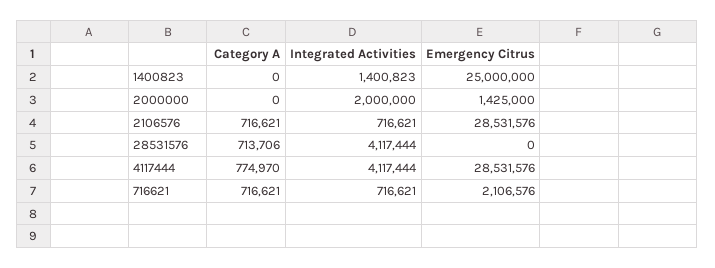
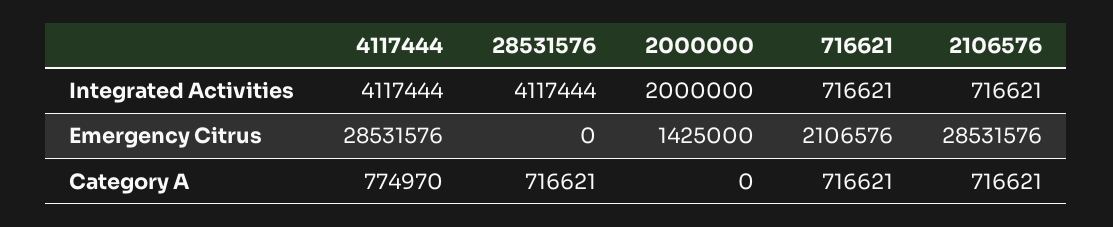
  {
    "Category A": {
-     "1400823": 0,
      "2000000": 0,
      "2106576": 716621,
-     "28531576": 713706,
+     "28531576": 716621,
      "4117444": 774970,
      "716621": 716621
    },
    "Integrated Activities": {
-     "1400823": 1400823,
      "2000000": 2000000,
      "2106576": 716621,
      "28531576": 4117444,
      "4117444": 4117444,
      "716621": 716621
    },
    "Emergency Citrus": {
-     "1400823": 25000000,
      "2000000": 1425000,
      "2106576": 28531576,
      "28531576": 0,
      "4117444": 28531576,
      "716621": 2106576
    }
  }

